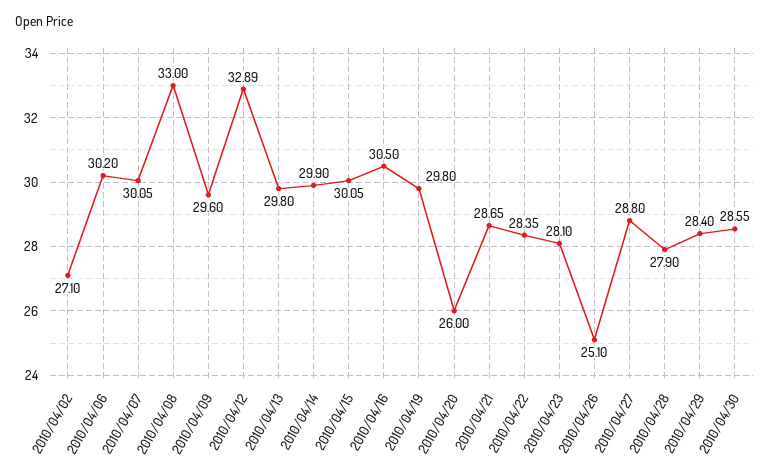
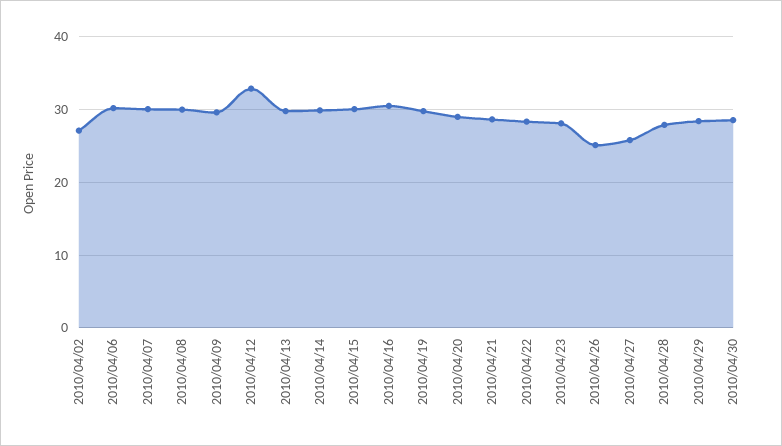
  {
    "2010/04/02": 27.1,
    "2010/04/06": 30.2,
    "2010/04/07": 30.05,
-   "2010/04/08": 33,
+   "2010/04/08": 30,
    "2010/04/09": 29.6,
    "2010/04/12": 32.89,
    "2010/04/13": 29.8,
    "2010/04/14": 29.9,
    "2010/04/15": 30.05,
    "2010/04/16": 30.5,
    "2010/04/19": 29.8,
-   "2010/04/20": 26,
+   "2010/04/20": 29,
    "2010/04/21": 28.65,
    "2010/04/22": 28.35,
    "2010/04/23": 28.1,
    "2010/04/26": 25.1,
-   "2010/04/27": 28.8,
+   "2010/04/27": 26,
    "2010/04/28": 27.9,
    "2010/04/29": 28.4,
    "2010/04/30": 28.55
  }

